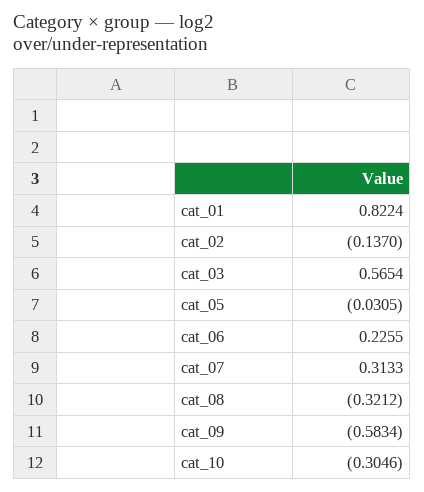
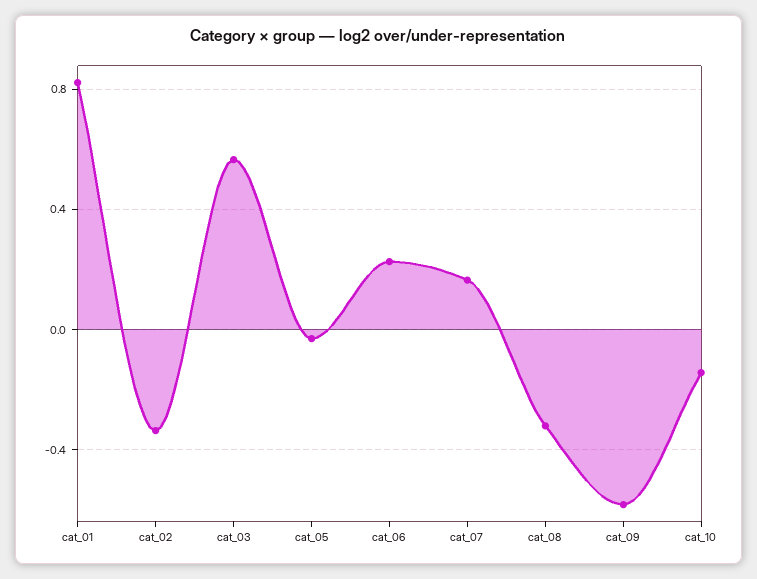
  {
    "cat_01": 0.8224,
-   "cat_02": -0.137,
+   "cat_02": -0.35,
    "cat_03": 0.5654,
    "cat_05": -0.0305,
    "cat_06": 0.2255,
-   "cat_07": 0.3133,
+   "cat_07": 0.15,
    "cat_08": -0.3212,
    "cat_09": -0.5834,
-   "cat_10": -0.3046
+   "cat_10": -0.15
  }

